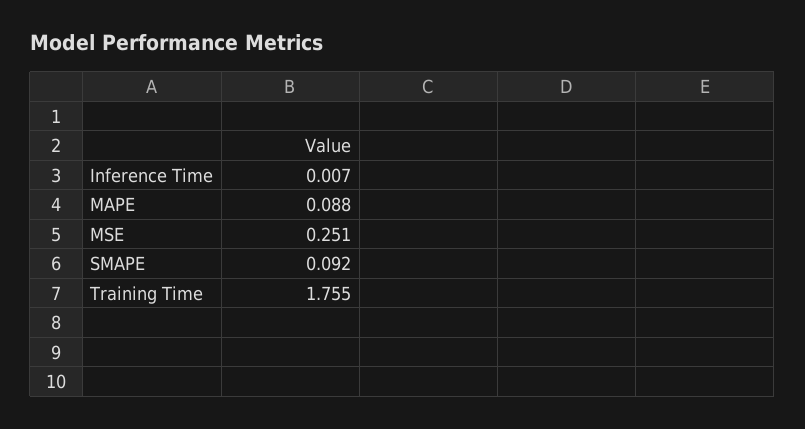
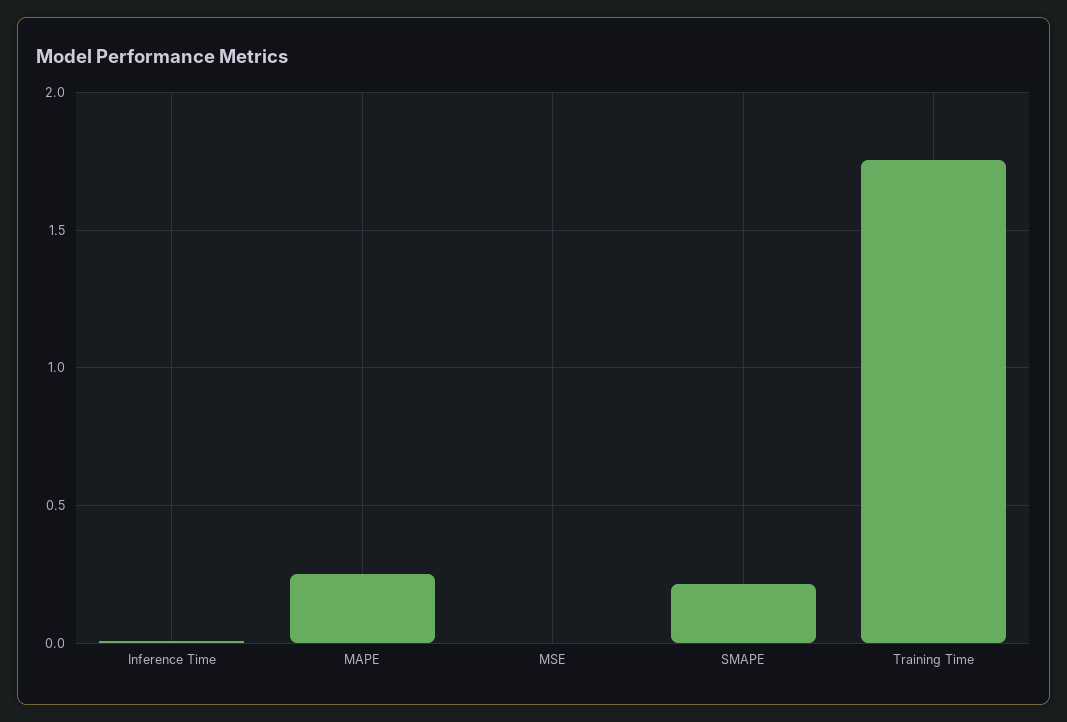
  {
    "Inference Time": 0.007,
-   "MAPE": 0.088,
+   "MAPE": 0.25,
-   "MSE": 0.251,
+   "MSE": 0,
-   "SMAPE": 0.092,
+   "SMAPE": 0.2,
    "Training Time": 1.755
  }

